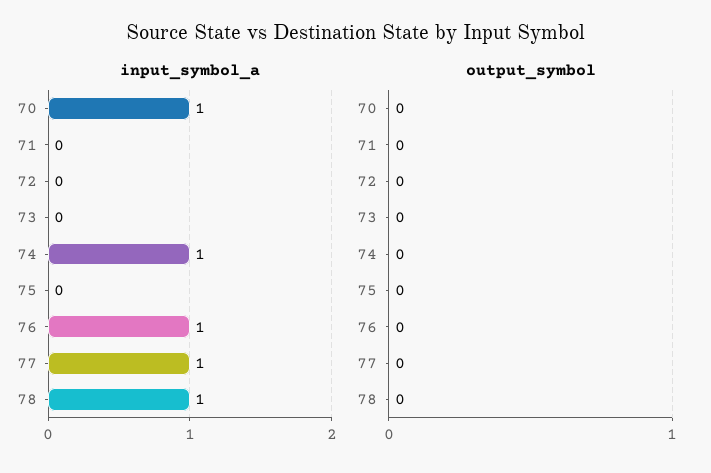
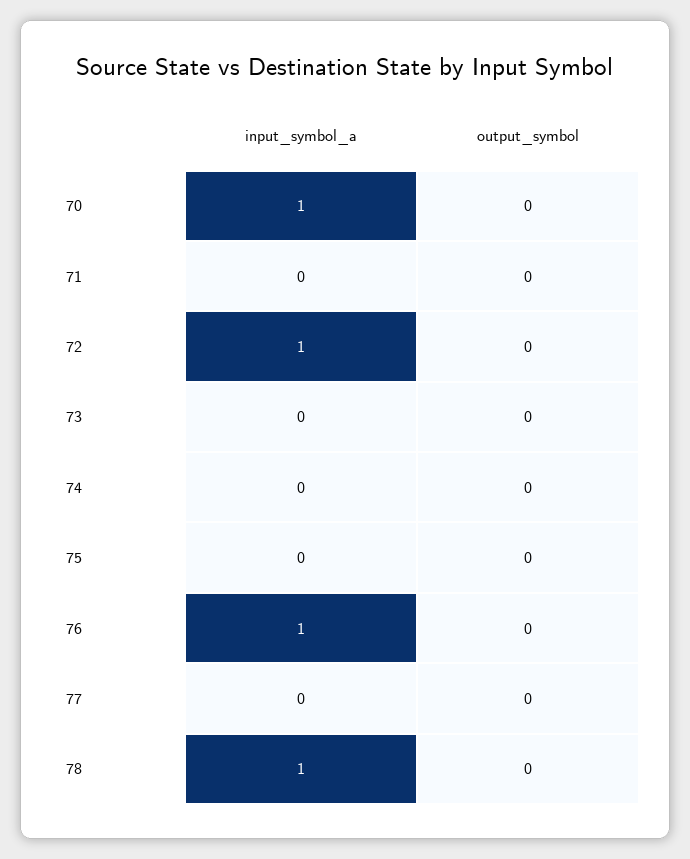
  {
    "input_symbol_a": {
      "70": 1,
      "71": 0,
-     "72": 0,
+     "72": 1,
      "73": 0,
-     "74": 1,
+     "74": 0,
      "75": 0,
      "76": 1,
-     "77": 1,
+     "77": 0,
      "78": 1
    },
    "output_symbol": {
      "70": 0,
      "71": 0,
      "72": 0,
      "73": 0,
      "74": 0,
      "75": 0,
      "76": 0,
      "77": 0,
      "78": 0
    }
  }

